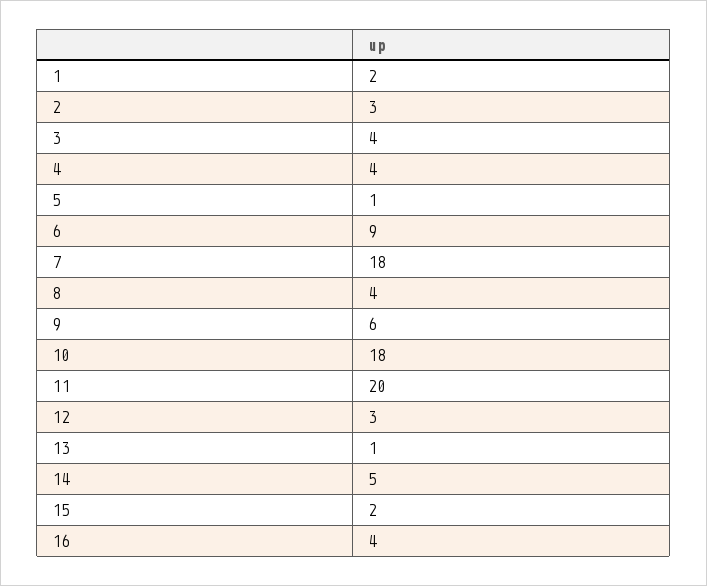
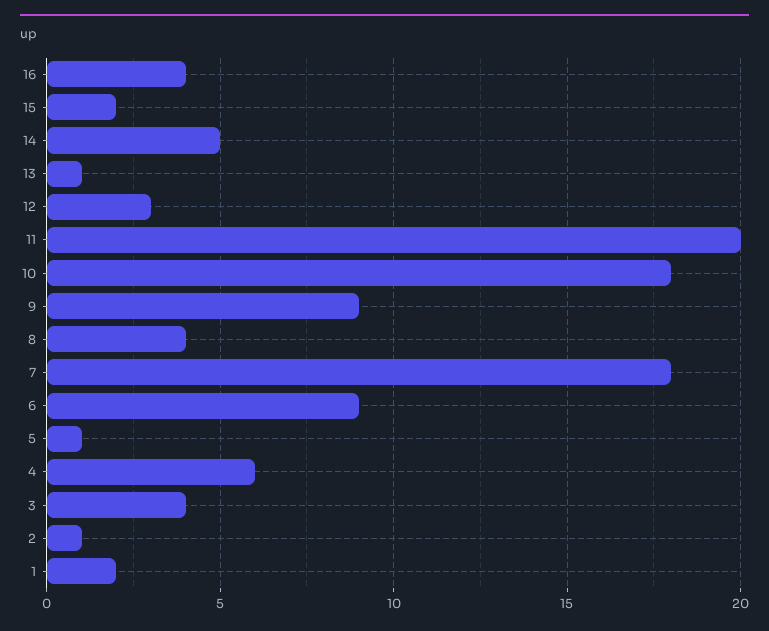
  {
    "1": 2,
-   "2": 3,
+   "2": 1,
    "3": 4,
-   "4": 4,
+   "4": 6,
    "5": 1,
    "6": 9,
    "7": 18,
    "8": 4,
-   "9": 6,
+   "9": 9,
    "10": 18,
    "11": 20,
    "12": 3,
    "13": 1,
    "14": 5,
    "15": 2,
    "16": 4
  }

